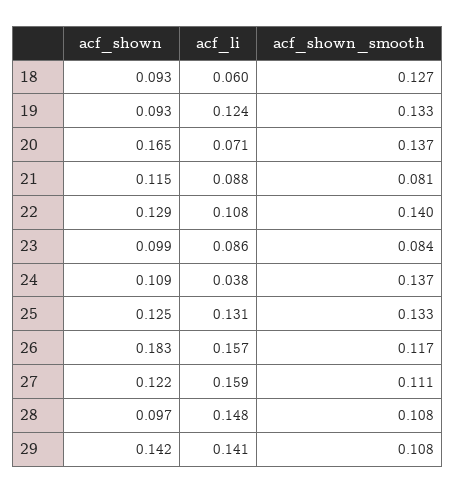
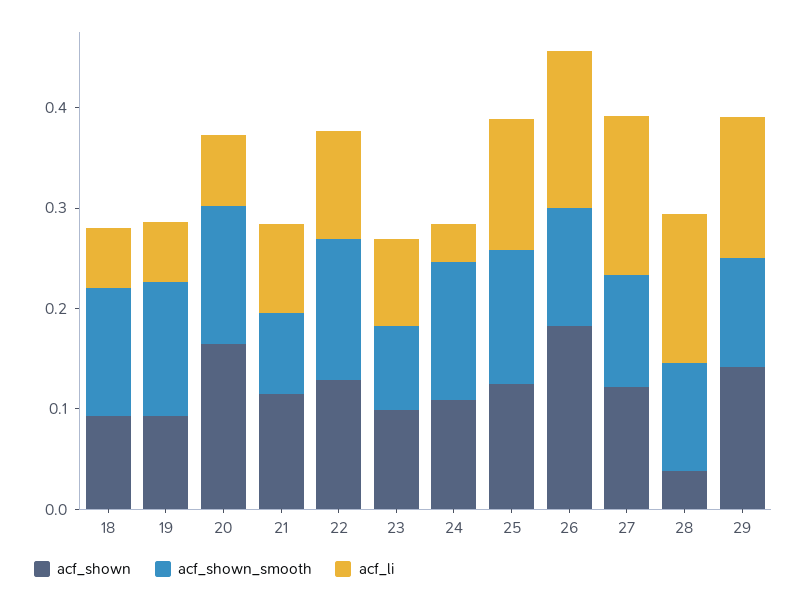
  {
    "acf_shown": {
      "18": 0.093,
      "19": 0.093,
      "20": 0.165,
      "21": 0.115,
      "22": 0.129,
      "23": 0.099,
      "24": 0.109,
      "25": 0.125,
      "26": 0.183,
      "27": 0.122,
-     "28": 0.097,
+     "28": 0.04,
      "29": 0.142
    },
    "acf_li": {
      "18": 0.06,
-     "19": 0.124,
+     "19": 0.06,
      "20": 0.071,
      "21": 0.088,
      "22": 0.108,
      "23": 0.086,
      "24": 0.038,
      "25": 0.131,
      "26": 0.157,
      "27": 0.159,
      "28": 0.148,
      "29": 0.141
    },
    "acf_shown_smooth": {
      "18": 0.127,
      "19": 0.133,
      "20": 0.137,
      "21": 0.081,
      "22": 0.14,
      "23": 0.084,
      "24": 0.137,
      "25": 0.133,
      "26": 0.117,
      "27": 0.111,
      "28": 0.108,
      "29": 0.108
    }
  }

